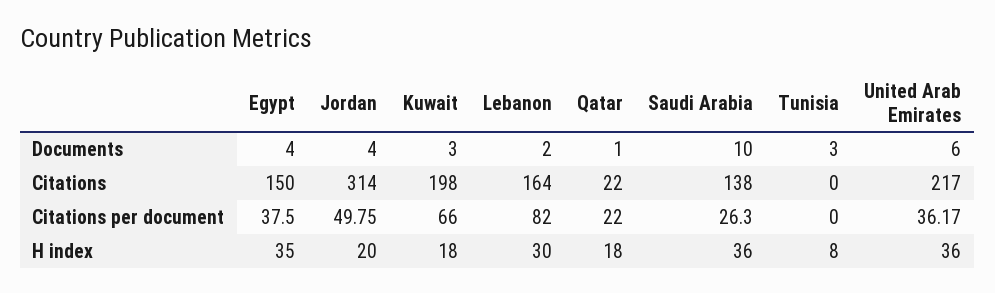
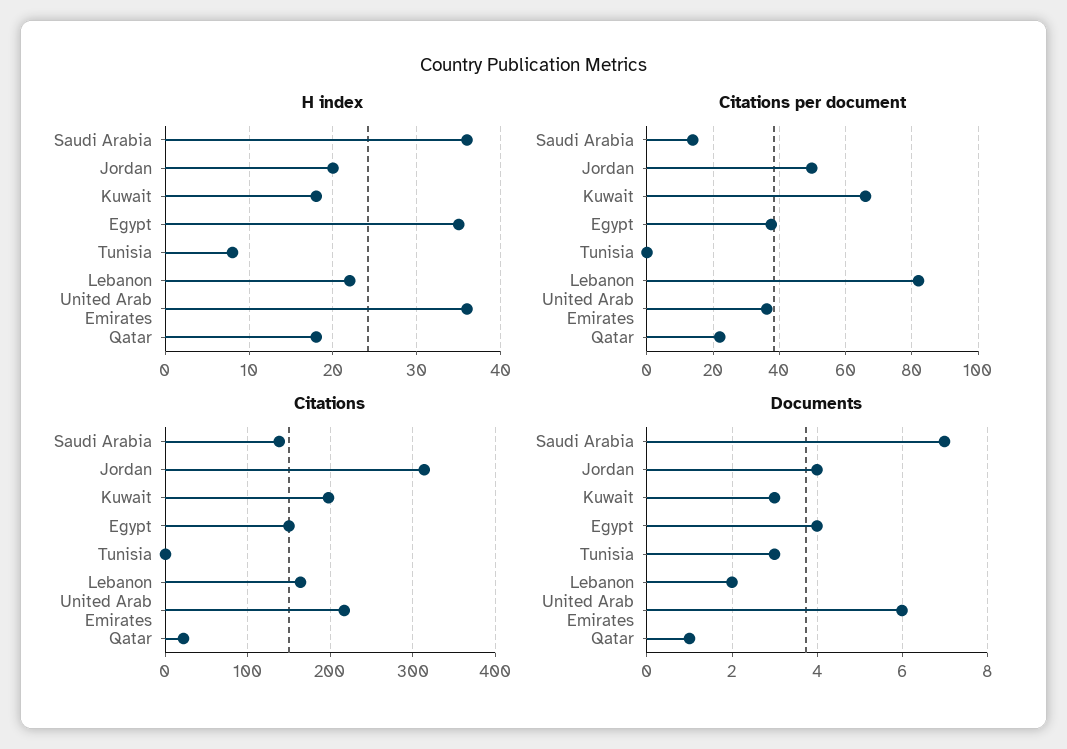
  {
    "Documents": {
      "Egypt": 4,
      "Jordan": 4,
      "Kuwait": 3,
      "Lebanon": 2,
      "Qatar": 1,
-     "Saudi Arabia": 10,
+     "Saudi Arabia": 7,
      "Tunisia": 3,
      "United Arab Emirates": 6
    },
    "Citations": {
      "Egypt": 150,
      "Jordan": 314,
      "Kuwait": 198,
      "Lebanon": 164,
      "Qatar": 22,
      "Saudi Arabia": 138,
      "Tunisia": 0,
      "United Arab Emirates": 217
    },
    "Citations per document": {
      "Egypt": 37.5,
      "Jordan": 49.75,
      "Kuwait": 66,
      "Lebanon": 82,
      "Qatar": 22,
-     "Saudi Arabia": 26.3,
+     "Saudi Arabia": 14,
      "Tunisia": 0,
      "United Arab Emirates": 36.17
    },
    "H index": {
      "Egypt": 35,
      "Jordan": 20,
      "Kuwait": 18,
-     "Lebanon": 30,
+     "Lebanon": 22,
      "Qatar": 18,
      "Saudi Arabia": 36,
      "Tunisia": 8,
      "United Arab Emirates": 36
    }
  }

